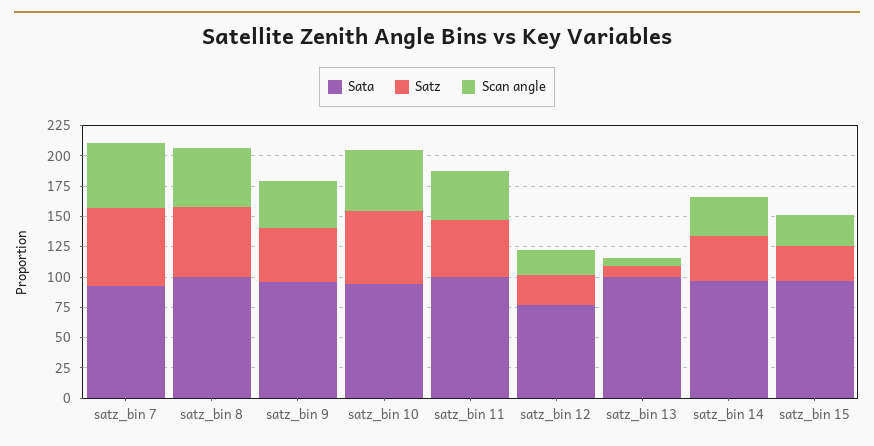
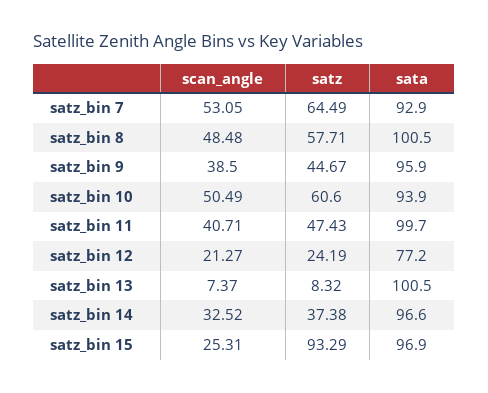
  {
    "Sata": {
      "satz_bin 7": 92.9,
      "satz_bin 8": 100.5,
      "satz_bin 9": 95.9,
      "satz_bin 10": 93.9,
      "satz_bin 11": 99.7,
      "satz_bin 12": 77.2,
      "satz_bin 13": 100.5,
      "satz_bin 14": 96.6,
      "satz_bin 15": 96.9
    },
    "Satz": {
      "satz_bin 7": 64.49,
      "satz_bin 8": 57.71,
      "satz_bin 9": 44.67,
      "satz_bin 10": 60.6,
      "satz_bin 11": 47.43,
      "satz_bin 12": 24.19,
      "satz_bin 13": 8.32,
      "satz_bin 14": 37.38,
-     "satz_bin 15": 25
+     "satz_bin 15": 93.29
    },
    "Scan angle": {
      "satz_bin 7": 53.05,
      "satz_bin 8": 48.48,
      "satz_bin 9": 38.5,
      "satz_bin 10": 50.49,
      "satz_bin 11": 40.71,
      "satz_bin 12": 21.27,
      "satz_bin 13": 7.37,
      "satz_bin 14": 32.52,
      "satz_bin 15": 25.31
    }
  }

